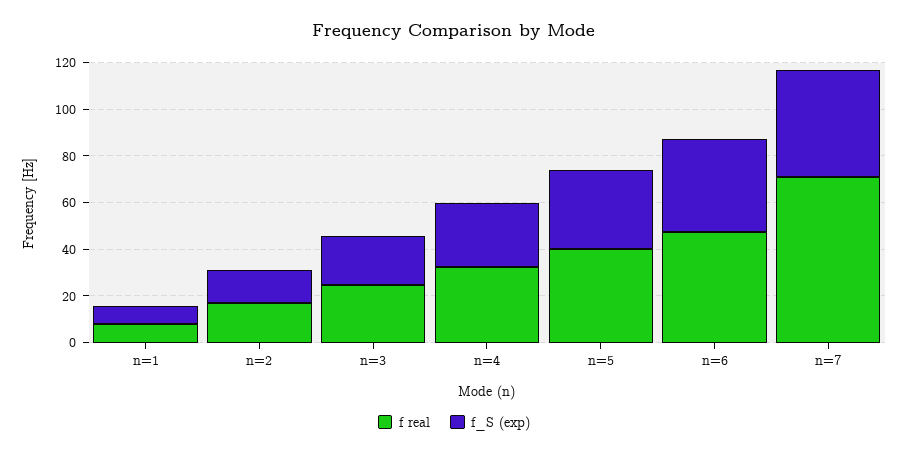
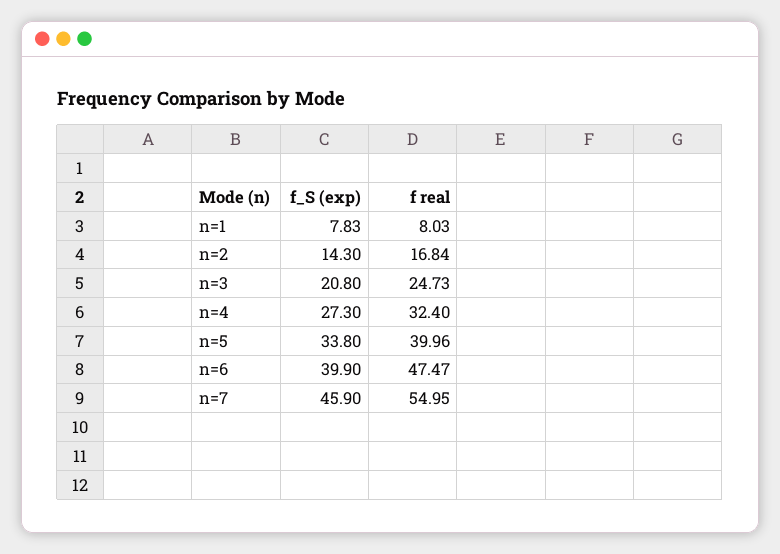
  {
    "f real": {
      "n=1": 8.03,
      "n=2": 16.84,
      "n=3": 24.73,
      "n=4": 32.4,
      "n=5": 39.96,
      "n=6": 47.47,
-     "n=7": 70
+     "n=7": 54.95
    },
    "f_S (exp)": {
      "n=1": 7.83,
      "n=2": 14.3,
      "n=3": 20.8,
      "n=4": 27.3,
      "n=5": 33.8,
      "n=6": 39.9,
      "n=7": 45.9
    }
  }

